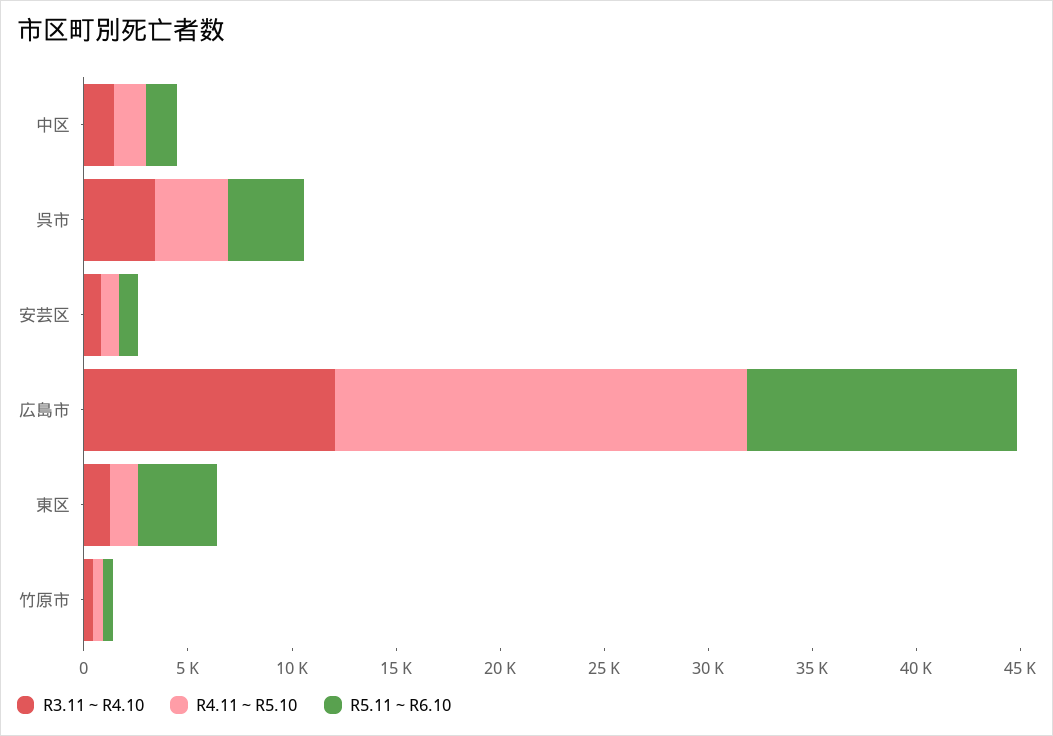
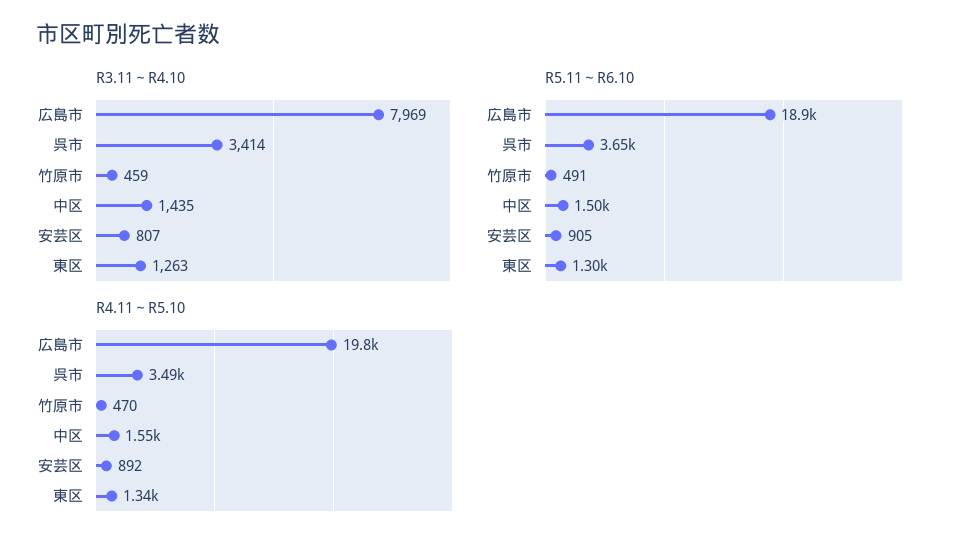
  {
    "R3.11～R4.10": {
      "中区": 1435,
      "呉市": 3414,
      "安芸区": 807,
-     "広島市": 12000,
+     "広島市": 7969,
      "東区": 1263,
      "竹原市": 459
    },
    "R4.11～R5.10": {
      "中区": 1550,
      "呉市": 3490,
      "安芸区": 892,
      "広島市": 19800,
      "東区": 1340,
      "竹原市": 470
    },
    "R5.11～R6.10": {
      "中区": 1500,
      "呉市": 3650,
      "安芸区": 905,
-     "広島市": 13000,
+     "広島市": 18900,
-     "東区": 4000,
+     "東区": 1300,
      "竹原市": 491
    }
  }

